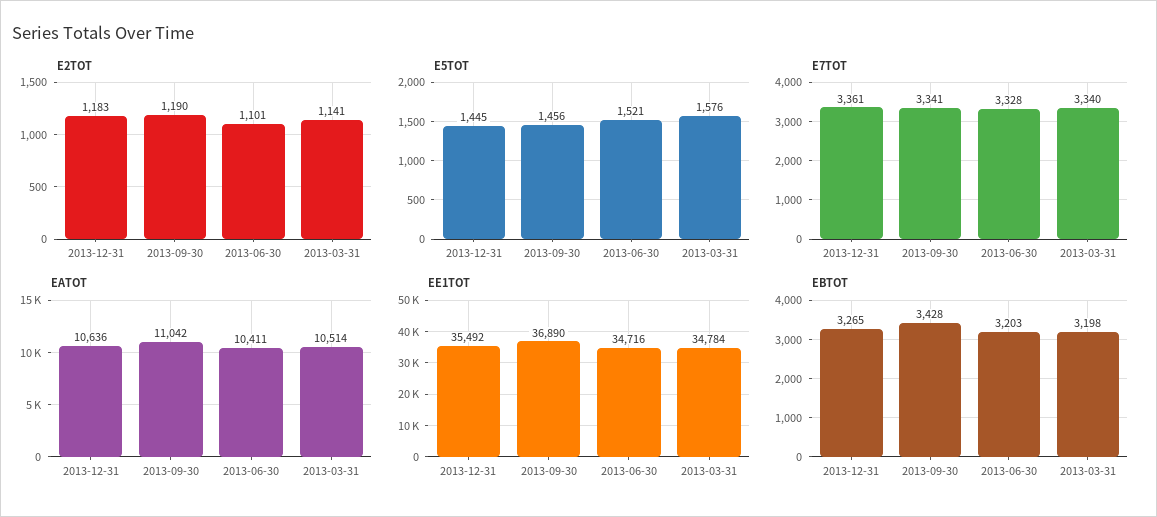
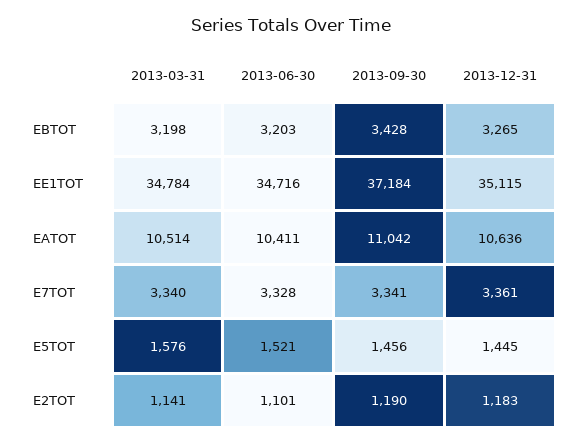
  {
    "E2TOT": {
      "2013-12-31": 1183,
      "2013-09-30": 1190,
      "2013-06-30": 1101,
      "2013-03-31": 1141
    },
    "E5TOT": {
      "2013-12-31": 1445,
      "2013-09-30": 1456,
      "2013-06-30": 1521,
      "2013-03-31": 1576
    },
    "E7TOT": {
      "2013-12-31": 3361,
      "2013-09-30": 3341,
      "2013-06-30": 3328,
      "2013-03-31": 3340
    },
    "EATOT": {
      "2013-12-31": 10636,
      "2013-09-30": 11042,
      "2013-06-30": 10411,
      "2013-03-31": 10514
    },
    "EE1TOT": {
-     "2013-12-31": 35492,
+     "2013-12-31": 35115,
-     "2013-09-30": 36890,
+     "2013-09-30": 37184,
      "2013-06-30": 34716,
      "2013-03-31": 34784
    },
    "EBTOT": {
      "2013-12-31": 3265,
      "2013-09-30": 3428,
      "2013-06-30": 3203,
      "2013-03-31": 3198
    }
  }

